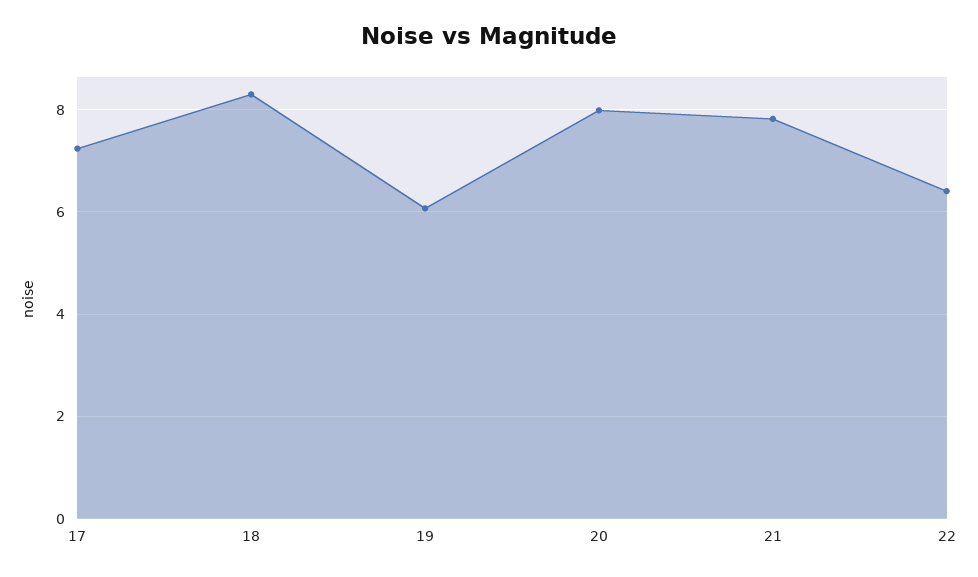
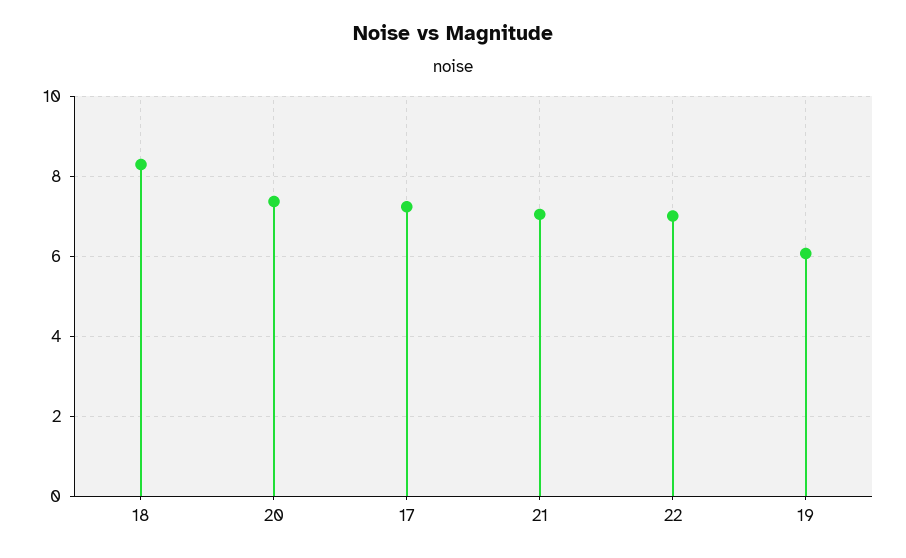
  {
    "17": 7.2,
    "18": 8.4,
    "19": 6,
-   "20": 8,
+   "20": 7.4,
-   "21": 7.8,
+   "21": 7,
-   "22": 6.4
+   "22": 7
  }

